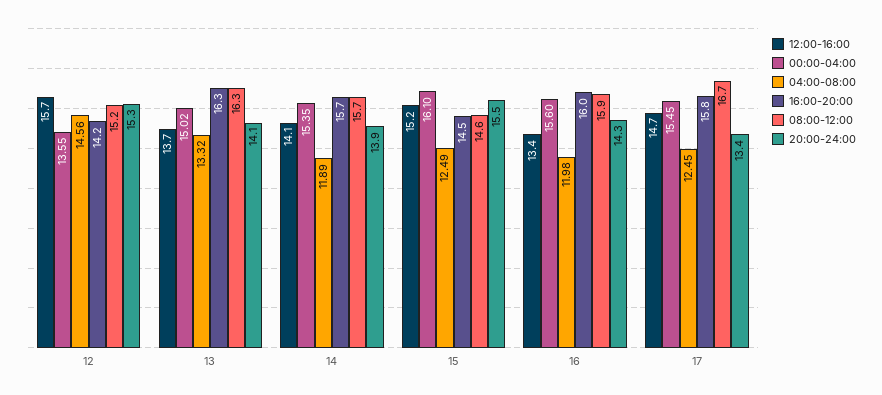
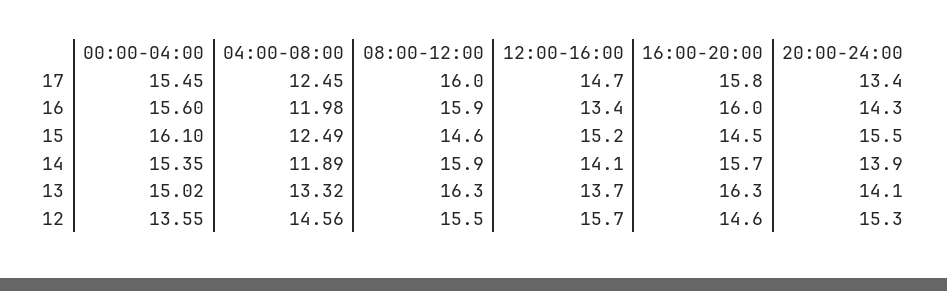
  {
    "12:00-16:00": {
      "12": 15.7,
      "13": 13.7,
      "14": 14.1,
      "15": 15.2,
      "16": 13.4,
      "17": 14.7
    },
    "00:00-04:00": {
      "12": 13.55,
      "13": 15.02,
      "14": 15.35,
      "15": 16.1,
      "16": 15.6,
      "17": 15.45
    },
    "04:00-08:00": {
      "12": 14.56,
      "13": 13.32,
      "14": 11.89,
      "15": 12.49,
      "16": 11.98,
      "17": 12.45
    },
    "16:00-20:00": {
-     "12": 14.2,
+     "12": 14.6,
      "13": 16.3,
      "14": 15.7,
      "15": 14.5,
      "16": 16,
      "17": 15.8
    },
    "08:00-12:00": {
-     "12": 15.2,
+     "12": 15.5,
      "13": 16.3,
-     "14": 15.7,
+     "14": 15.9,
      "15": 14.6,
      "16": 15.9,
-     "17": 16.7
+     "17": 16
    },
    "20:00-24:00": {
      "12": 15.3,
      "13": 14.1,
      "14": 13.9,
      "15": 15.5,
      "16": 14.3,
      "17": 13.4
    }
  }

